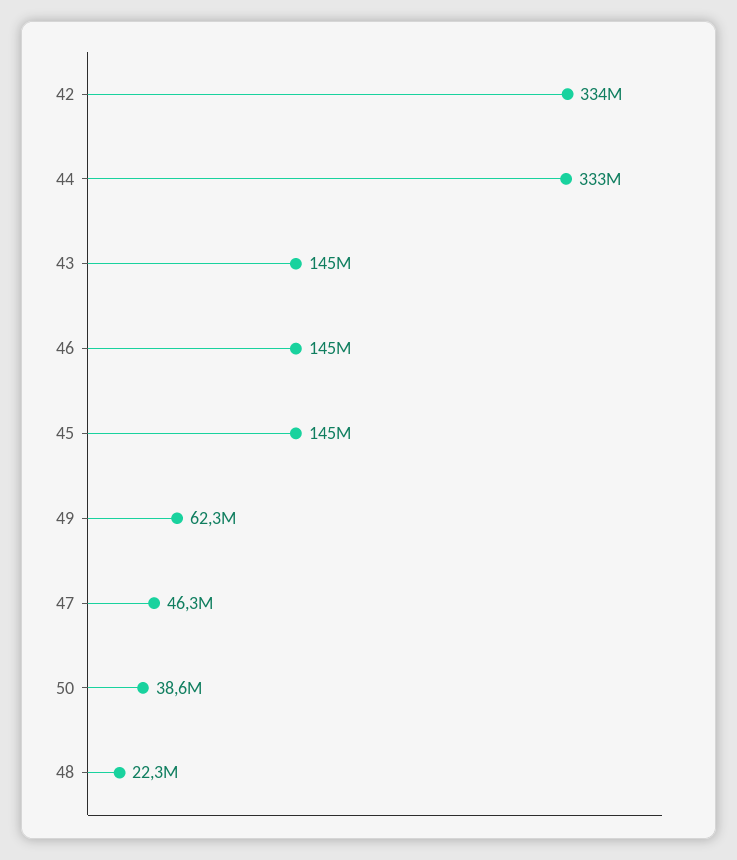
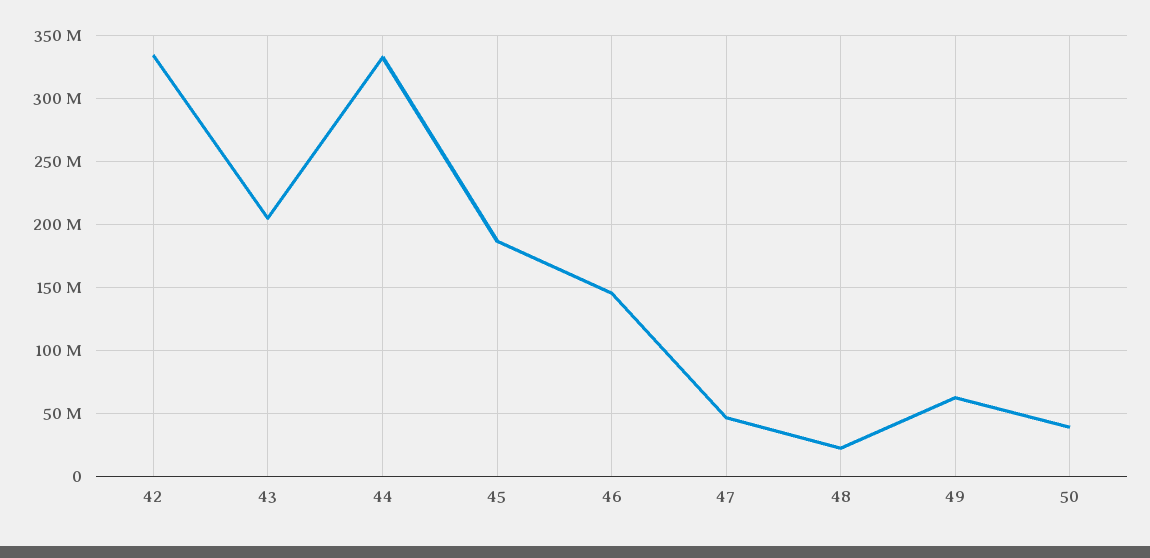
  {
    "42": 334000000,
    "44": 333000000,
-   "43": 145000000,
+   "43": 205000000,
    "46": 145000000,
-   "45": 145000000,
+   "45": 185000000,
    "49": 62300000,
    "47": 46300000,
    "50": 38600000,
    "48": 22300000
  }

